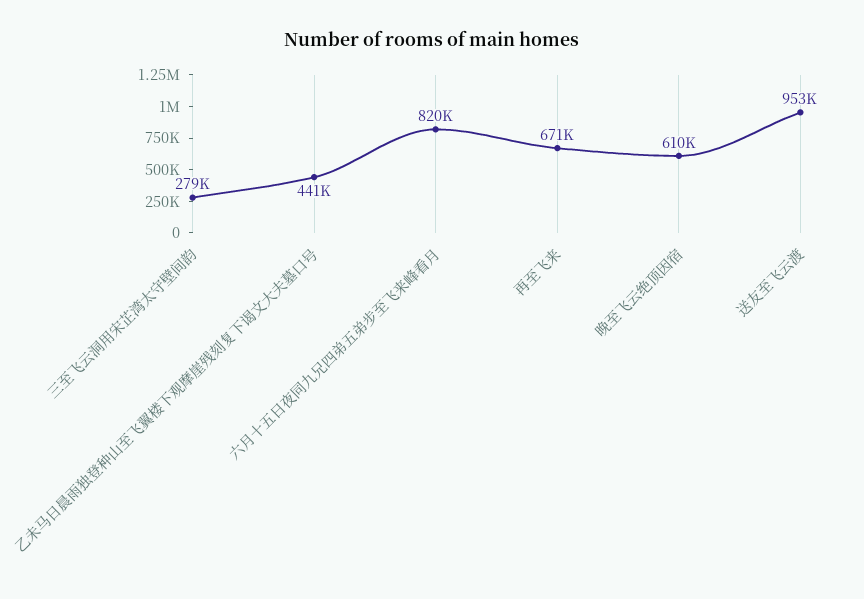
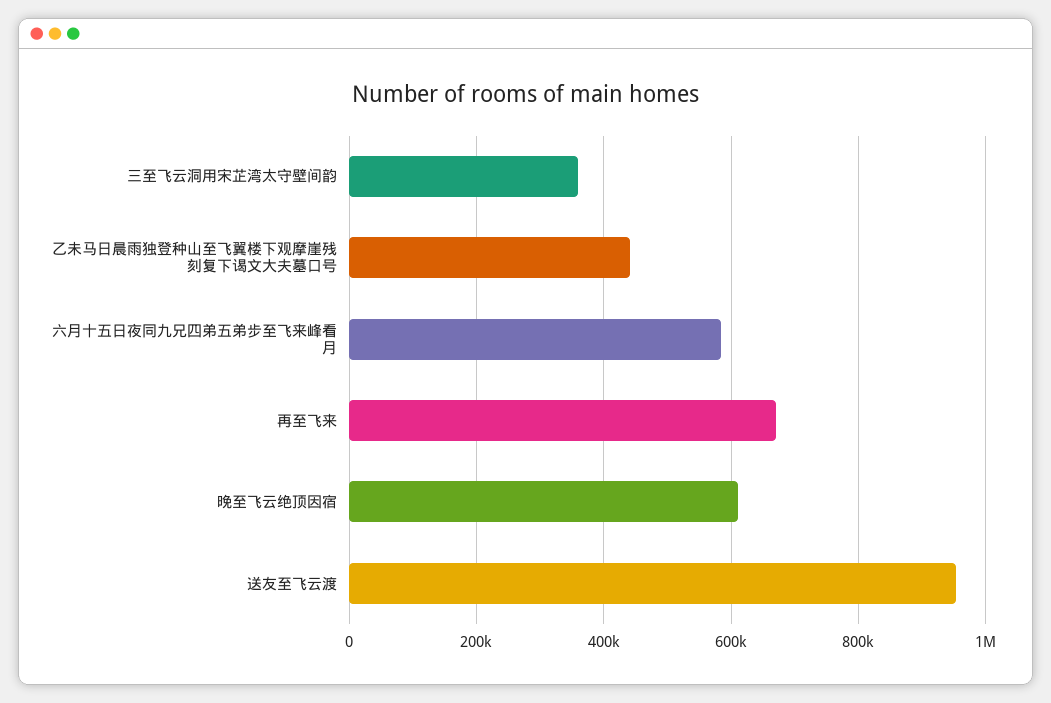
  {
-   "三至飞云洞用宋芷湾太守壁间韵": 279000,
+   "三至飞云洞用宋芷湾太守壁间韵": 360000,
    "乙未马日晨雨独登种山至飞翼楼下观摩崖残刻复下谒文大夫墓口号": 441000,
-   "六月十五日夜同九兄四弟五弟步至飞来峰看月": 820000,
+   "六月十五日夜同九兄四弟五弟步至飞来峰看月": 580000,
    "再至飞来": 671000,
    "晚至飞云绝顶因宿": 610000,
    "送友至飞云渡": 953000
  }

